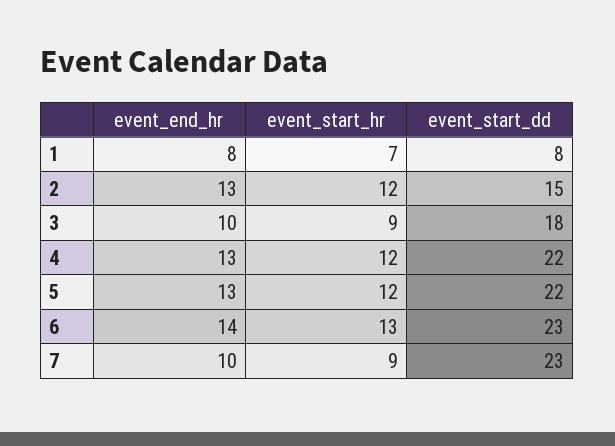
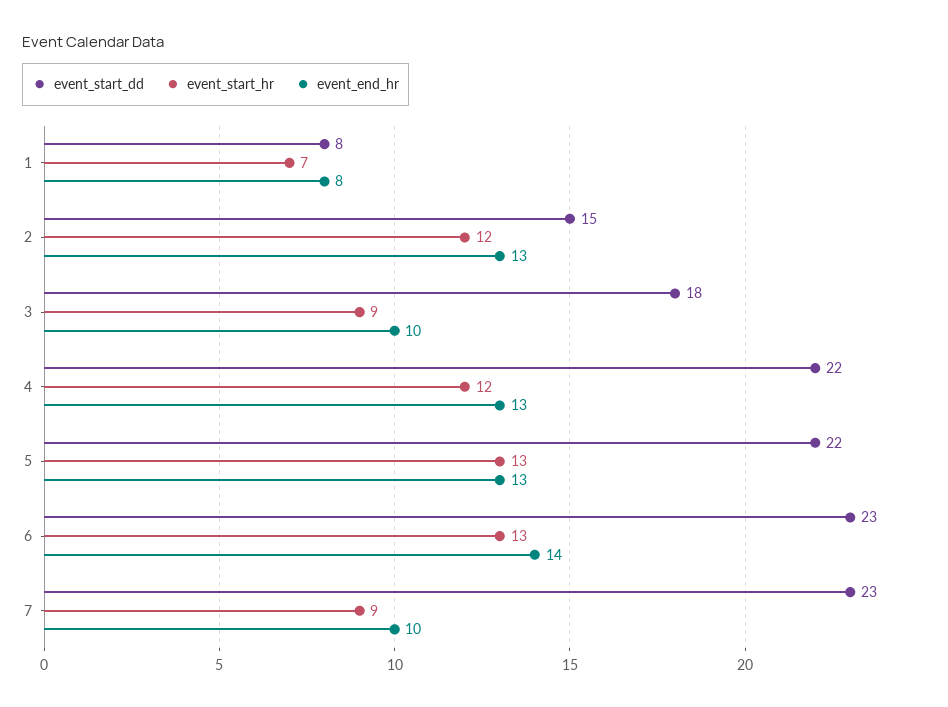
  {
    "event_end_hr": {
      "1": 8,
      "2": 13,
      "3": 10,
      "4": 13,
      "5": 13,
      "6": 14,
      "7": 10
    },
    "event_start_hr": {
      "1": 7,
      "2": 12,
      "3": 9,
      "4": 12,
-     "5": 12,
+     "5": 13,
      "6": 13,
      "7": 9
    },
    "event_start_dd": {
      "1": 8,
      "2": 15,
      "3": 18,
      "4": 22,
      "5": 22,
      "6": 23,
      "7": 23
    }
  }

